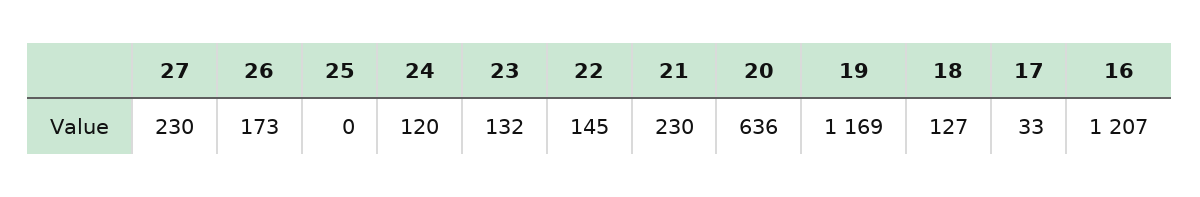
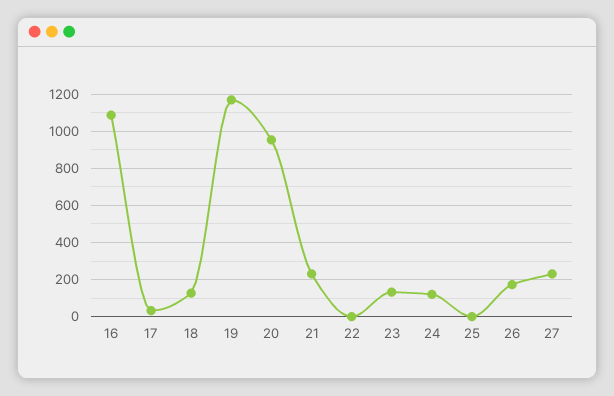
  {
    "27": 230,
    "26": 173,
    "25": 0,
    "24": 120,
    "23": 132,
-   "22": 145,
+   "22": 0,
    "21": 230,
-   "20": 636,
+   "20": 950,
    "19": 1169,
    "18": 127,
    "17": 33,
-   "16": 1207
+   "16": 1100
  }

